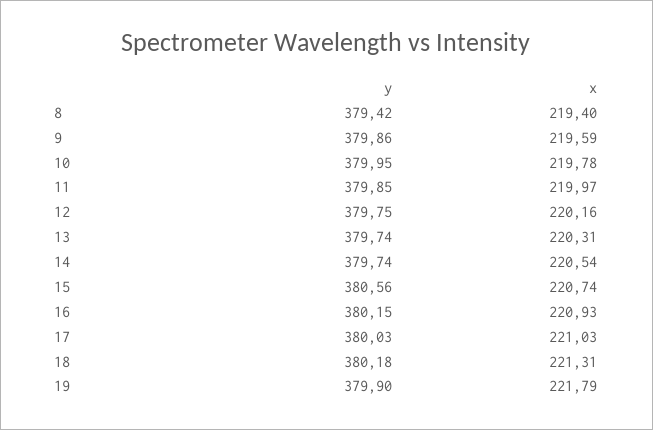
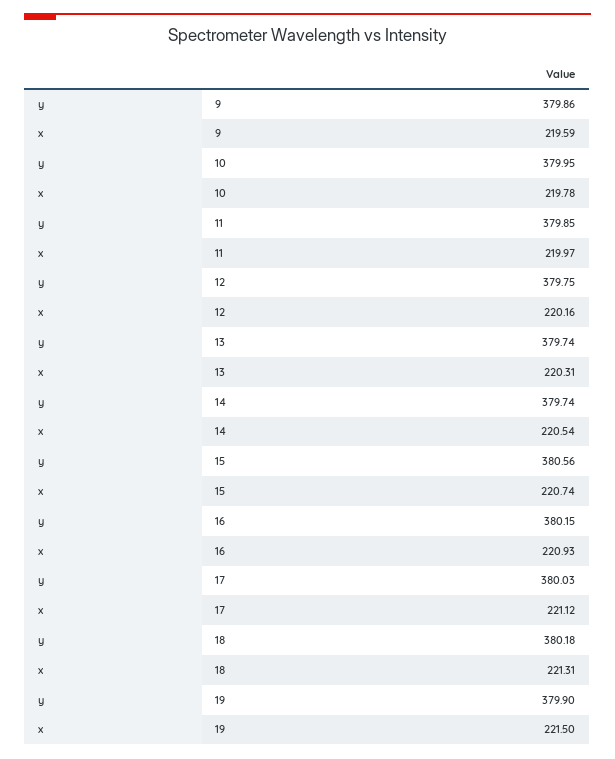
  {
    "y": {
-     "8": 379.42,
      "9": 379.86,
      "10": 379.95,
      "11": 379.85,
      "12": 379.75,
      "13": 379.74,
      "14": 379.74,
      "15": 380.56,
      "16": 380.15,
      "17": 380.03,
      "18": 380.18,
      "19": 379.9
    },
    "x": {
-     "8": 219.4,
      "9": 219.59,
      "10": 219.78,
      "11": 219.97,
      "12": 220.16,
      "13": 220.31,
      "14": 220.54,
      "15": 220.74,
      "16": 220.93,
-     "17": 221.03,
+     "17": 221.12,
      "18": 221.31,
-     "19": 221.79
+     "19": 221.5
    }
  }

